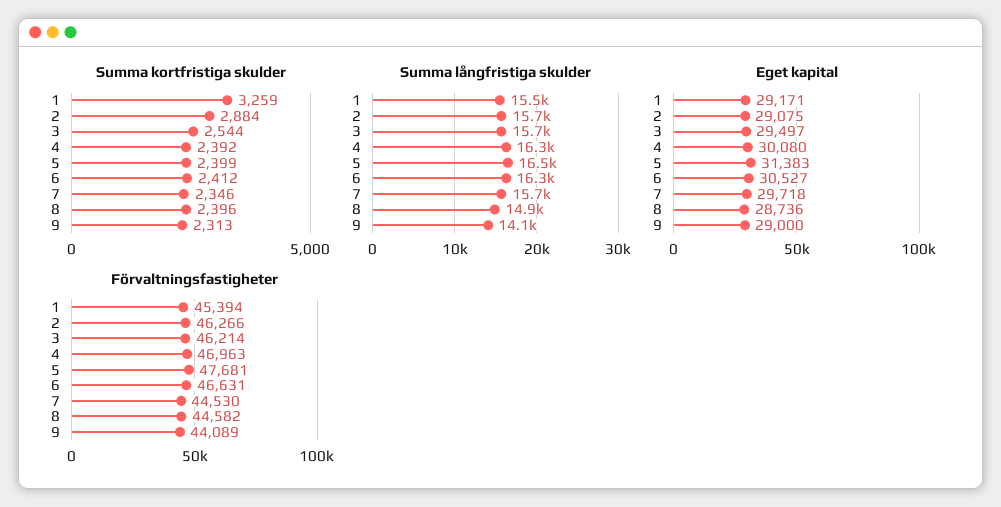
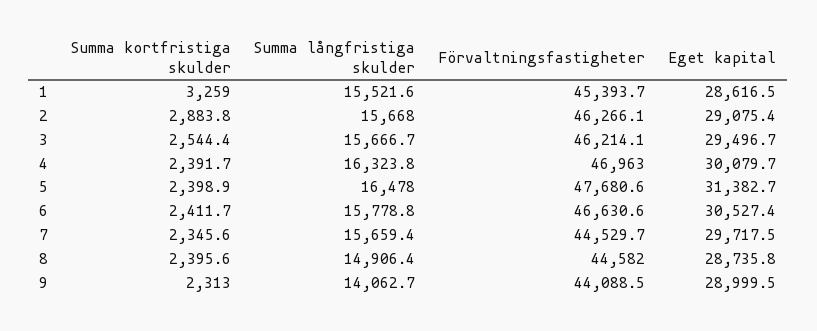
  {
    "Summa kortfristiga skulder": {
      "1": 3259,
      "2": 2883.8,
      "3": 2544.4,
      "4": 2391.7,
      "5": 2398.9,
      "6": 2411.7,
      "7": 2345.6,
      "8": 2395.6,
      "9": 2313
    },
    "Summa långfristiga skulder": {
      "1": 15521.6,
      "2": 15668,
      "3": 15666.7,
      "4": 16323.8,
      "5": 16478,
-     "6": 16300,
+     "6": 15778.8,
      "7": 15659.4,
      "8": 14906.4,
      "9": 14062.7
    },
    "Eget kapital": {
-     "1": 29171,
+     "1": 28616.5,
      "2": 29075.4,
      "3": 29496.7,
      "4": 30079.7,
      "5": 31382.7,
      "6": 30527.4,
      "7": 29717.5,
      "8": 28735.8,
      "9": 28999.5
    },
    "Förvaltningsfastigheter": {
      "1": 45393.7,
      "2": 46266.1,
      "3": 46214.1,
      "4": 46963,
      "5": 47680.6,
      "6": 46630.6,
      "7": 44529.7,
      "8": 44582,
      "9": 44088.5
    }
  }

